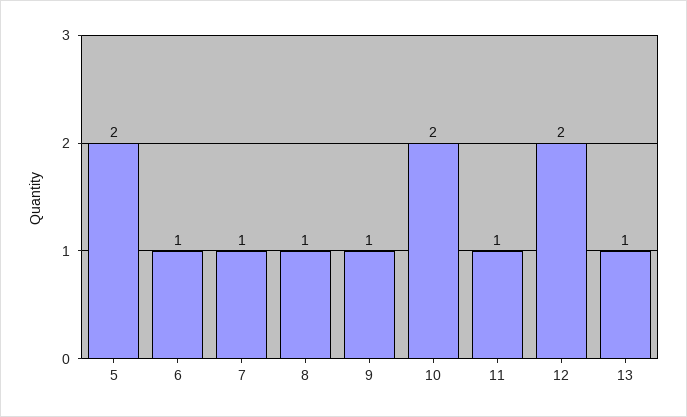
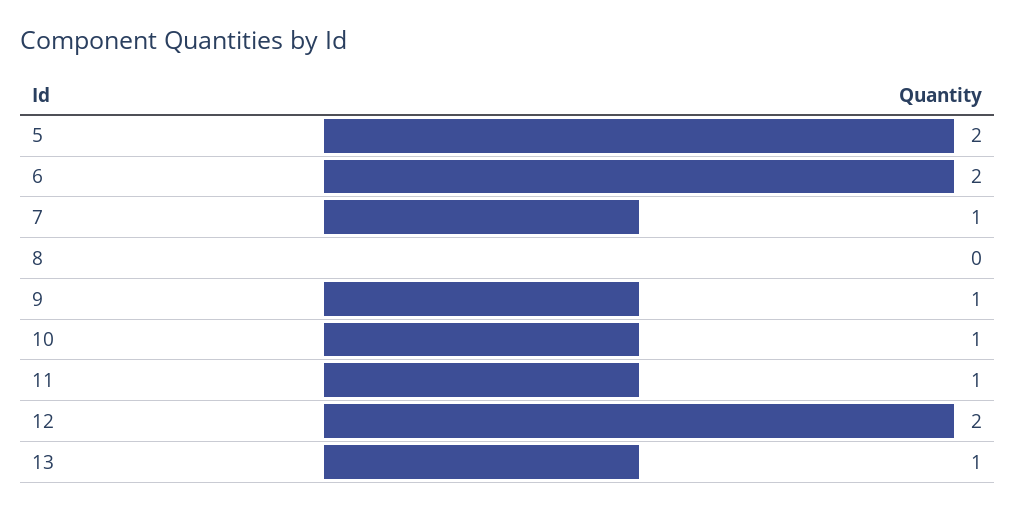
  {
    "5": 2,
-   "6": 1,
+   "6": 2,
    "7": 1,
-   "8": 1,
+   "8": 0,
    "9": 1,
-   "10": 2,
+   "10": 1,
    "11": 1,
    "12": 2,
    "13": 1
  }

